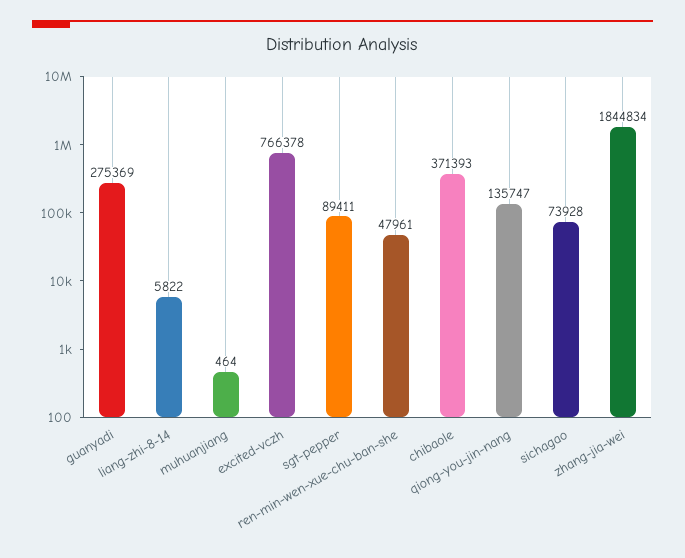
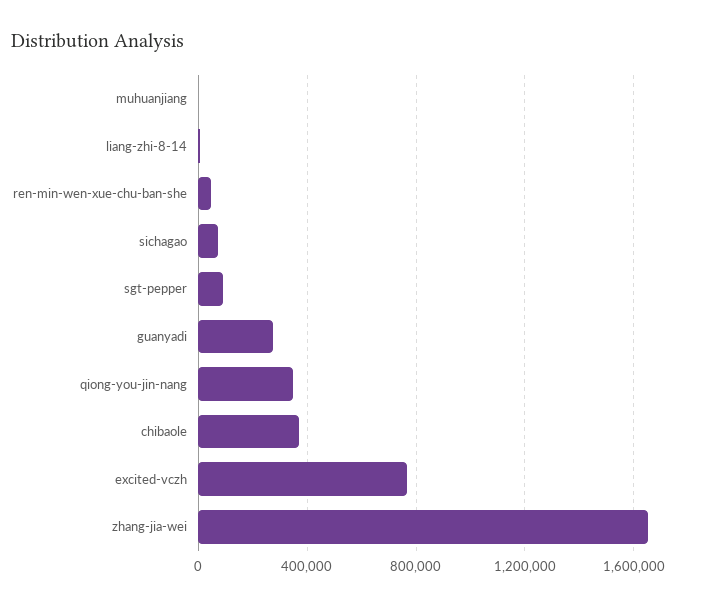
  {
    "guanyadi": 275369,
    "liang-zhi-8-14": 5822,
    "muhuanjiang": 464,
    "excited-vczh": 766378,
    "sgt-pepper": 89411,
    "ren-min-wen-xue-chu-ban-she": 47961,
    "chibaole": 371393,
-   "qiong-you-jin-nang": 135747,
+   "qiong-you-jin-nang": 350000,
    "sichagao": 73928,
-   "zhang-jia-wei": 1844834
+   "zhang-jia-wei": 1650000
  }

